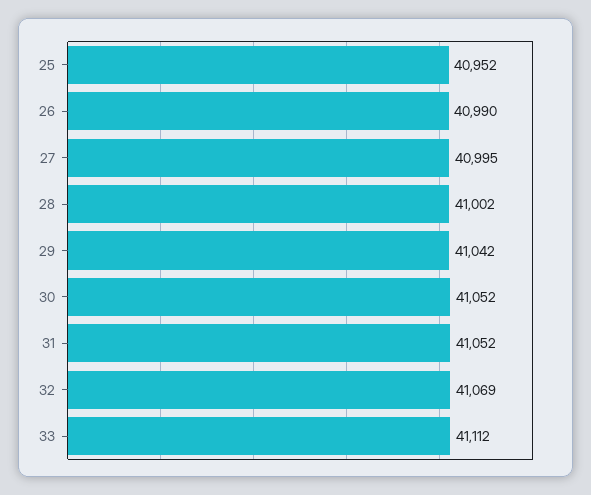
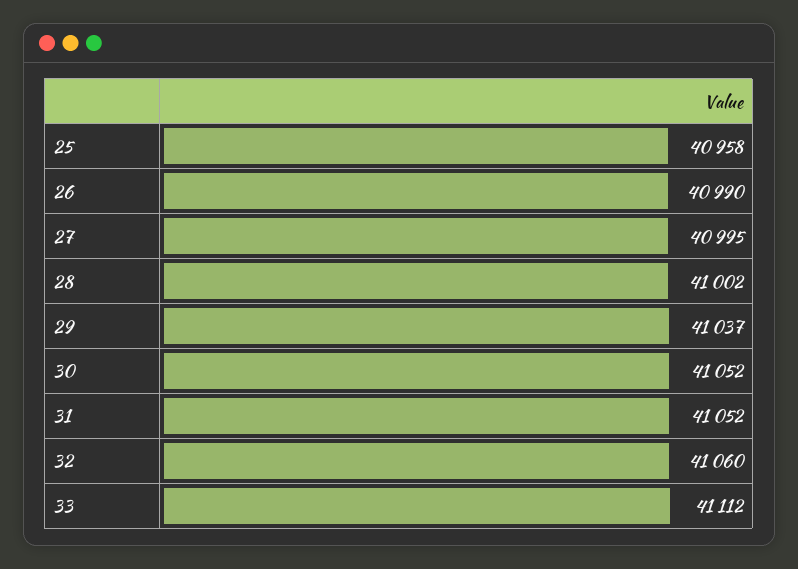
  {
-   "25": 40952,
+   "25": 40958,
    "26": 40990,
    "27": 40995,
    "28": 41002,
-   "29": 41042,
+   "29": 41037,
    "30": 41052,
    "31": 41052,
-   "32": 41069,
+   "32": 41060,
    "33": 41112
  }

